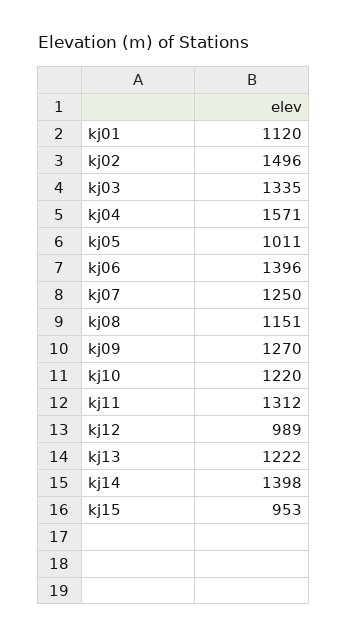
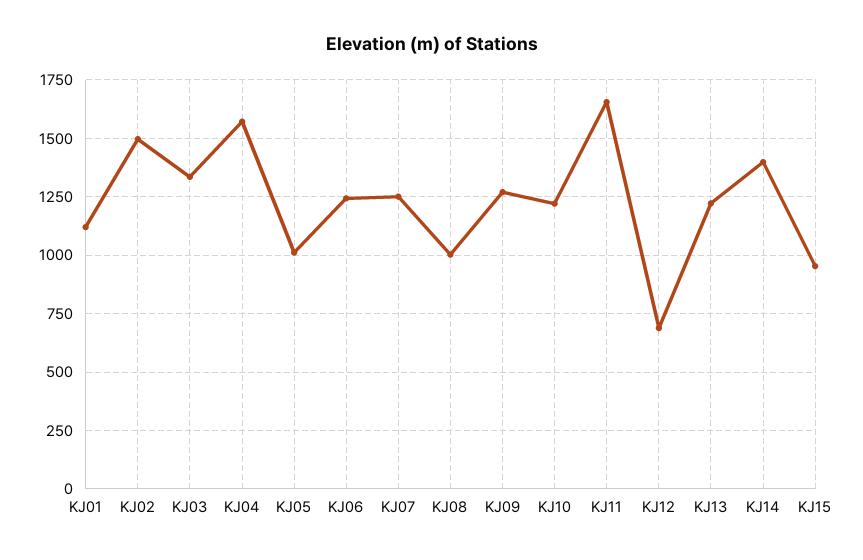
  {
    "kj01": 1120,
    "kj02": 1496,
    "kj03": 1335,
    "kj04": 1571,
    "kj05": 1011,
-   "kj06": 1396,
+   "kj06": 1250,
    "kj07": 1250,
-   "kj08": 1151,
+   "kj08": 1000,
    "kj09": 1270,
    "kj10": 1220,
-   "kj11": 1312,
+   "kj11": 1650,
-   "kj12": 989,
+   "kj12": 700,
    "kj13": 1222,
    "kj14": 1398,
    "kj15": 953
  }

